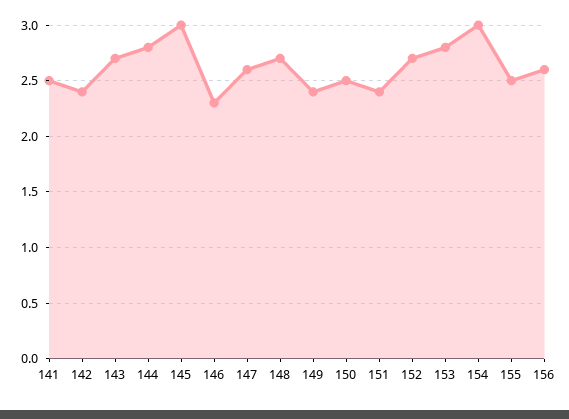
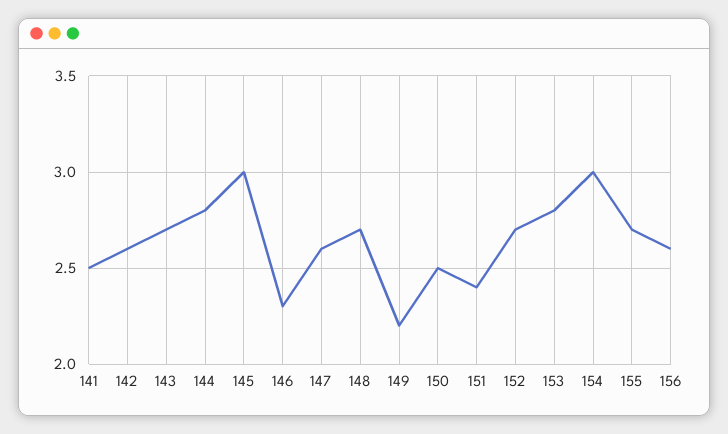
  {
    "141": 2.5,
-   "142": 2.4,
+   "142": 2.6,
    "143": 2.7,
    "144": 2.8,
    "145": 3,
    "146": 2.3,
    "147": 2.6,
    "148": 2.7,
-   "149": 2.4,
+   "149": 2.2,
    "150": 2.5,
    "151": 2.4,
    "152": 2.7,
    "153": 2.8,
    "154": 3,
-   "155": 2.5,
+   "155": 2.7,
    "156": 2.6
  }

